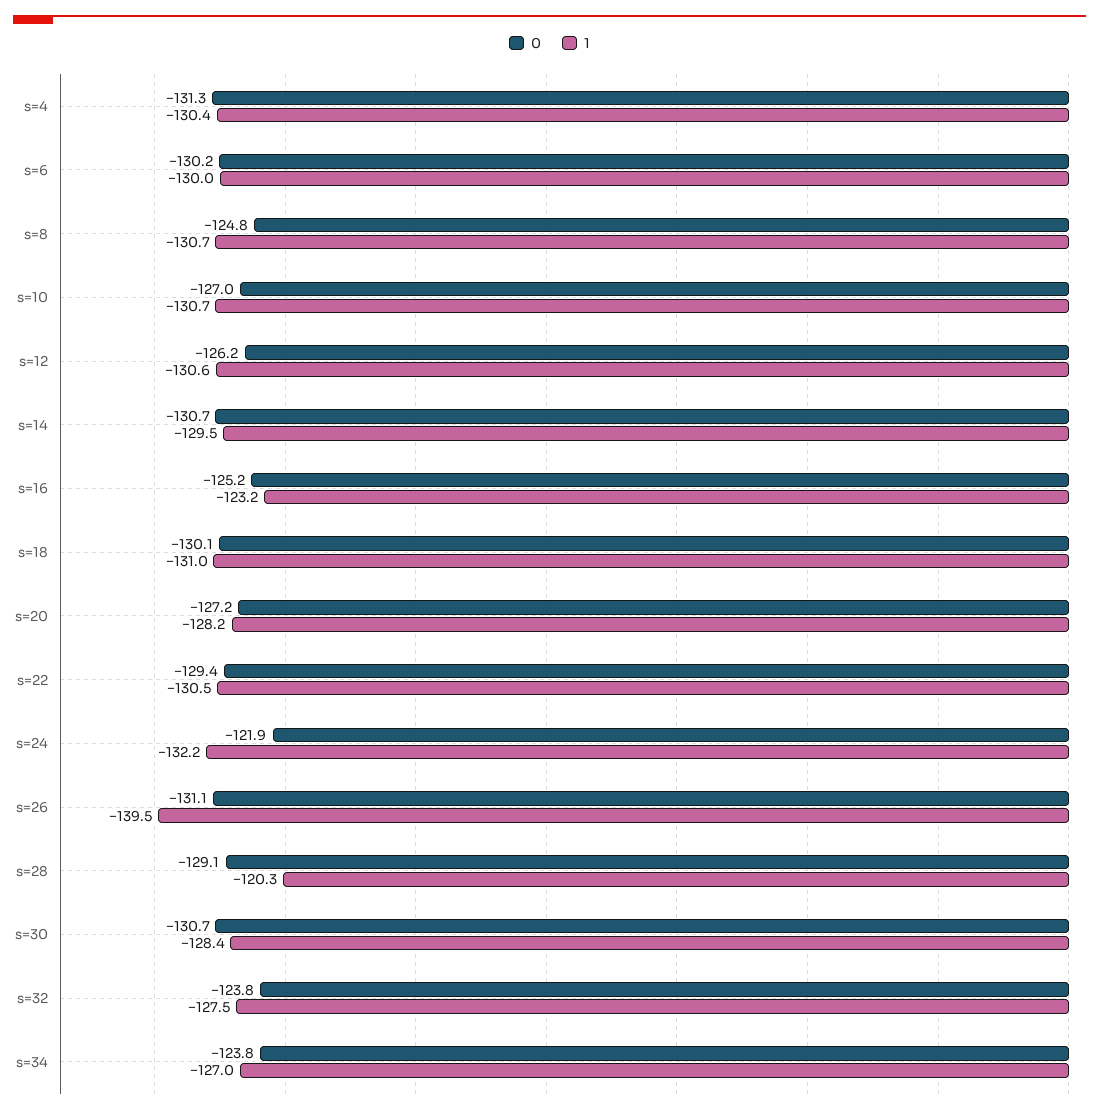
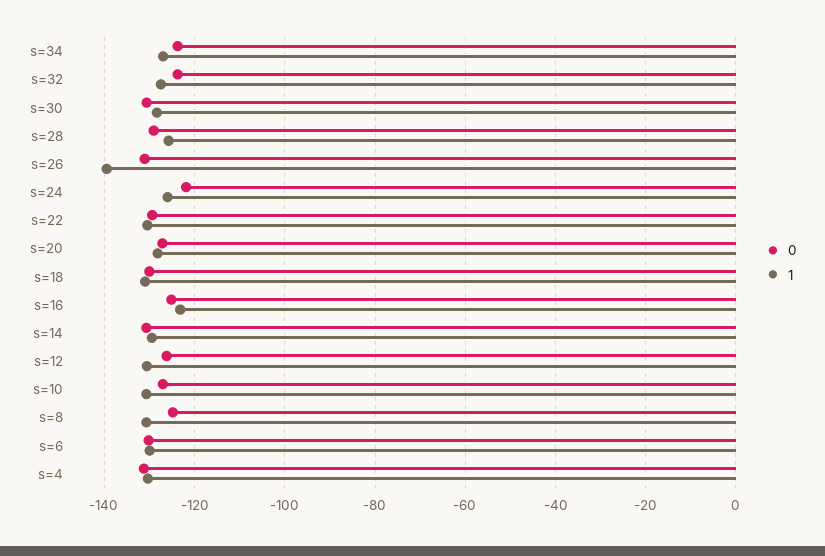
  {
    "0": {
      "s=4": -131.3,
      "s=6": -130.2,
      "s=8": -124.8,
      "s=10": -127,
      "s=12": -126.2,
      "s=14": -130.7,
      "s=16": -125.2,
      "s=18": -130.1,
      "s=20": -127.2,
      "s=22": -129.4,
      "s=24": -121.9,
      "s=26": -131.1,
      "s=28": -129.1,
      "s=30": -130.7,
      "s=32": -123.8,
      "s=34": -123.8
    },
    "1": {
      "s=4": -130.4,
      "s=6": -130,
      "s=8": -130.7,
      "s=10": -130.7,
      "s=12": -130.6,
      "s=14": -129.5,
      "s=16": -123.2,
      "s=18": -131,
      "s=20": -128.2,
      "s=22": -130.5,
-     "s=24": -132.2,
+     "s=24": -126,
      "s=26": -139.5,
-     "s=28": -120.3,
+     "s=28": -126,
      "s=30": -128.4,
      "s=32": -127.5,
      "s=34": -127
    }
  }

